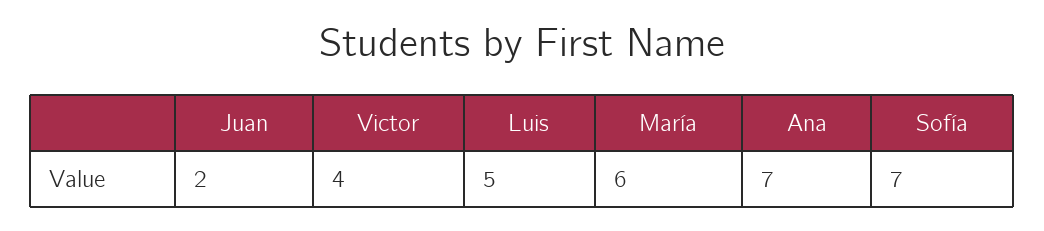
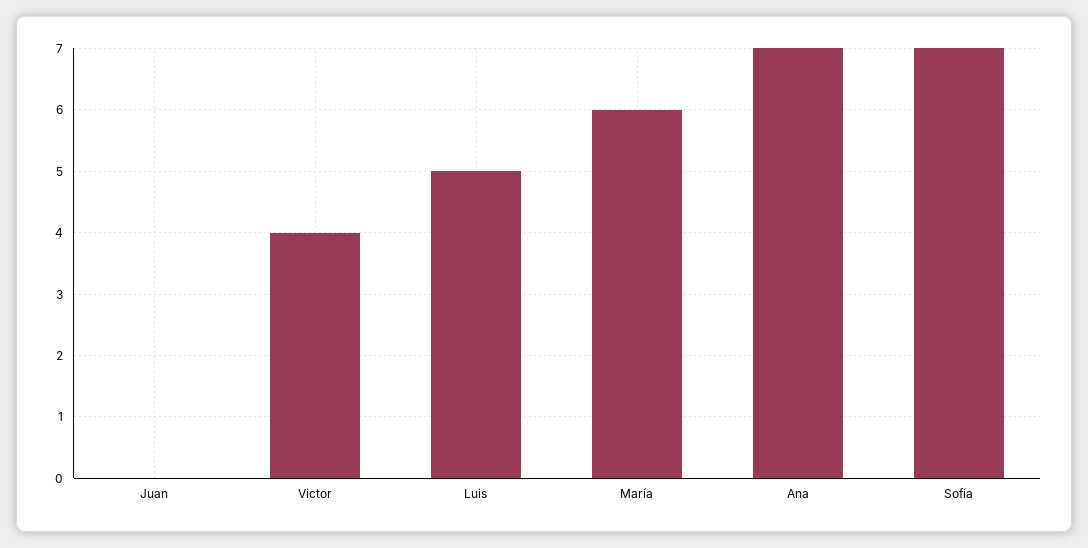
  {
-   "Juan": 2,
+   "Juan": 0,
    "Victor": 4,
    "Luis": 5,
    "María": 6,
    "Ana": 7,
    "Sofía": 7
  }

